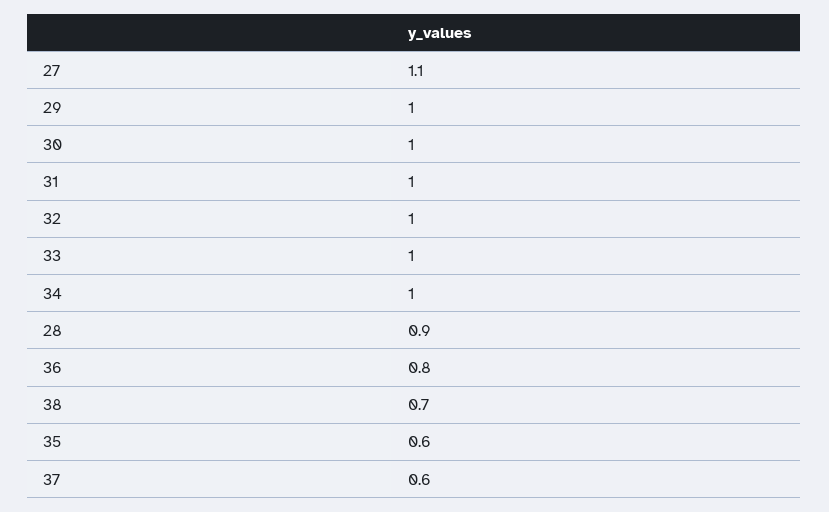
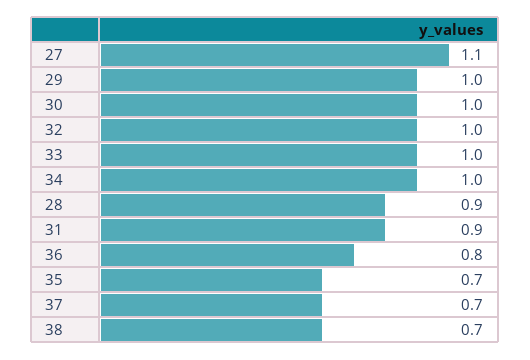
  {
    "27": 1.1,
    "29": 1,
    "30": 1,
-   "31": 1,
+   "31": 0.9,
    "32": 1,
    "33": 1,
    "34": 1,
    "28": 0.9,
    "36": 0.8,
    "38": 0.7,
-   "35": 0.6,
+   "35": 0.7,
-   "37": 0.6
+   "37": 0.7
  }

